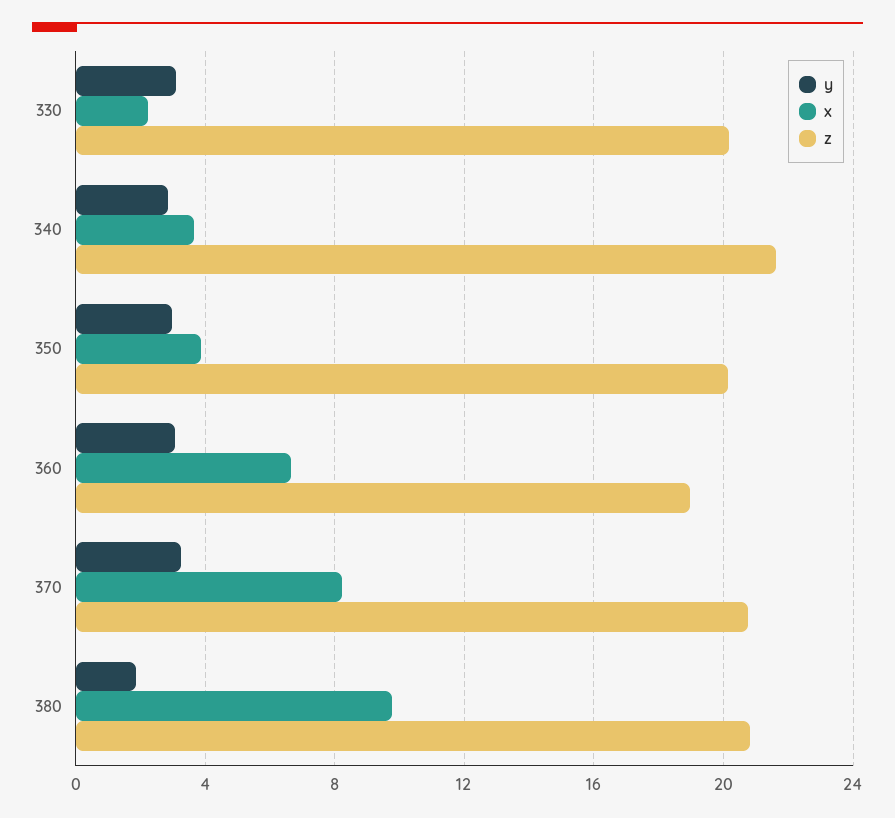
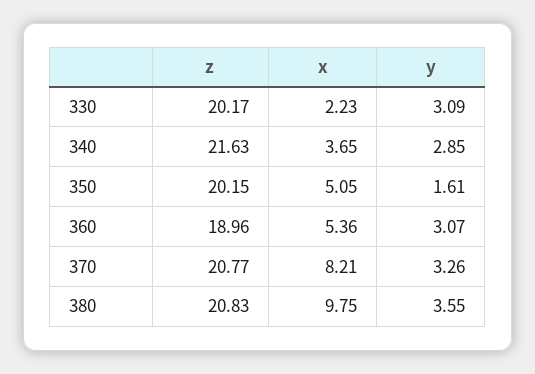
  {
    "y": {
      "330": 3.09,
      "340": 2.85,
-     "350": 3,
+     "350": 1.61,
      "360": 3.07,
      "370": 3.26,
-     "380": 2
+     "380": 3.55
    },
    "x": {
      "330": 2.23,
      "340": 3.65,
-     "350": 4,
+     "350": 5.05,
-     "360": 6.5,
+     "360": 5.36,
      "370": 8.21,
      "380": 9.75
    },
    "z": {
      "330": 20.17,
      "340": 21.63,
      "350": 20.15,
      "360": 18.96,
      "370": 20.77,
      "380": 20.83
    }
  }

